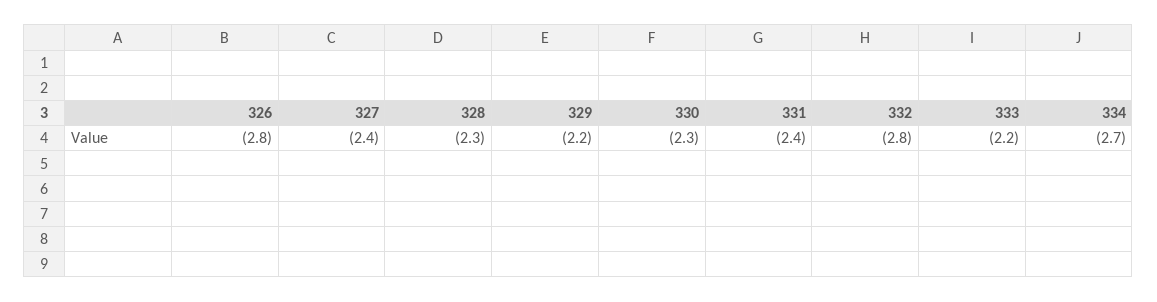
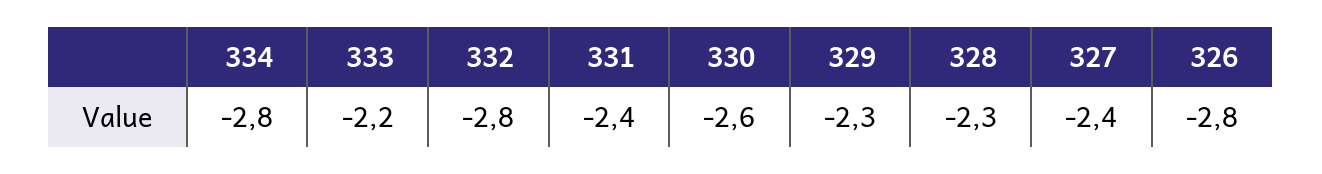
  {
    "326": -2.8,
    "327": -2.4,
    "328": -2.3,
-   "329": -2.2,
+   "329": -2.3,
-   "330": -2.3,
+   "330": -2.6,
    "331": -2.4,
    "332": -2.8,
    "333": -2.2,
-   "334": -2.7
+   "334": -2.8
  }

